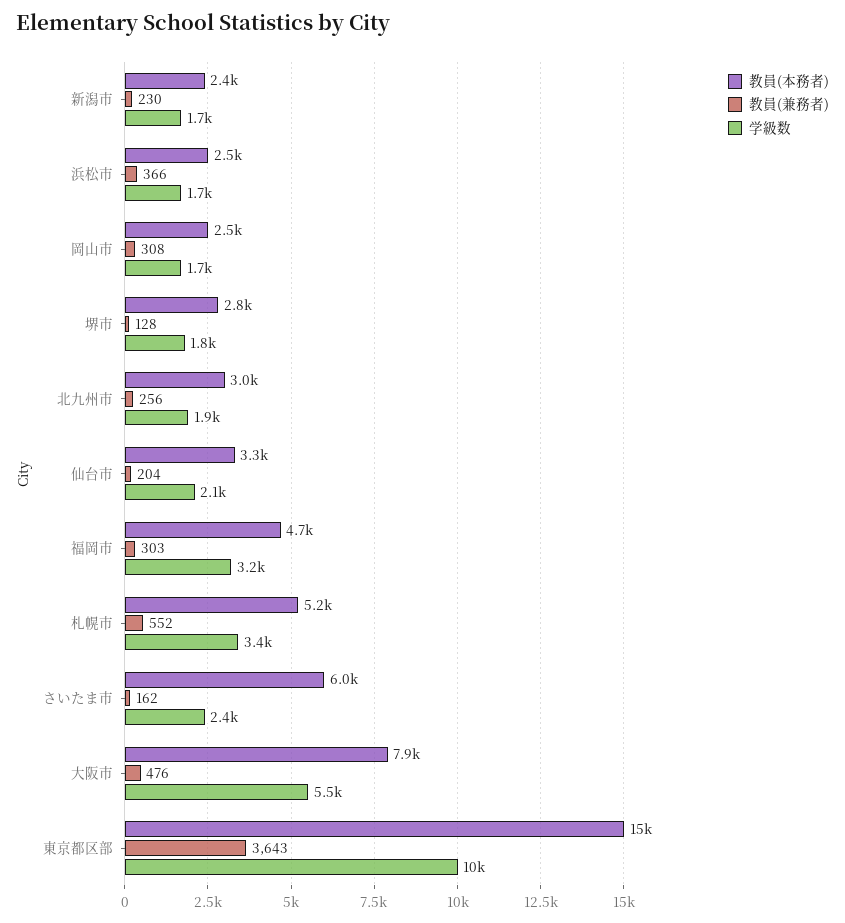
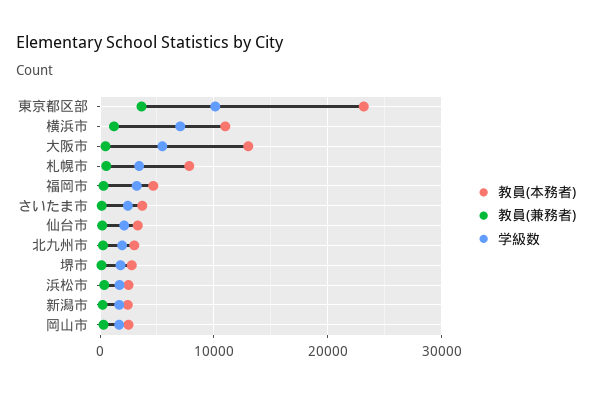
  {
    "教員(本務者)": {
      "新潟市": 2400,
      "浜松市": 2500,
      "岡山市": 2500,
      "堺市": 2800,
      "北九州市": 3000,
      "仙台市": 3300,
      "福岡市": 4700,
-     "札幌市": 5200,
+     "札幌市": 8000,
-     "さいたま市": 6000,
+     "さいたま市": 4000,
-     "大阪市": 7900,
+     "大阪市": 13000,
-     "東京都区部": 15000
+     "東京都区部": 23000,
+     "横浜市": 11000
    },
    "教員(兼務者)": {
      "新潟市": 230,
      "浜松市": 366,
      "岡山市": 308,
      "堺市": 128,
      "北九州市": 256,
      "仙台市": 204,
      "福岡市": 303,
      "札幌市": 552,
      "さいたま市": 162,
      "大阪市": 476,
-     "東京都区部": 3643
+     "東京都区部": 3643,
+     "横浜市": 1000
    },
    "学級数": {
      "新潟市": 1700,
      "浜松市": 1700,
      "岡山市": 1700,
      "堺市": 1800,
      "北九州市": 1900,
      "仙台市": 2100,
      "福岡市": 3200,
      "札幌市": 3400,
      "さいたま市": 2400,
      "大阪市": 5500,
-     "東京都区部": 10000
+     "東京都区部": 10000,
+     "横浜市": 7000
    }
  }

